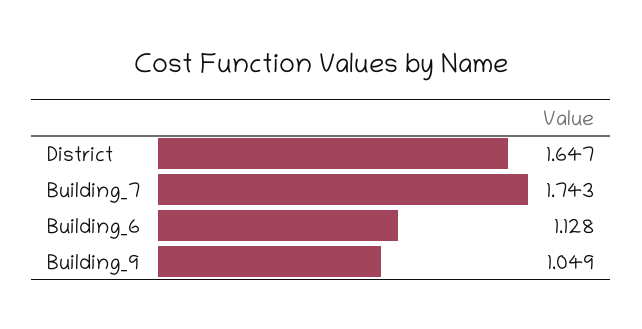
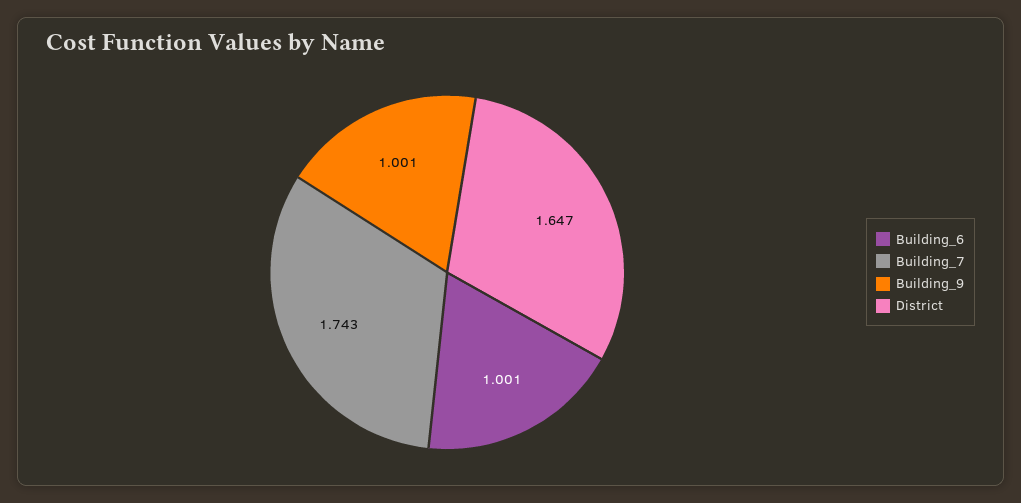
  {
    "District": 1.647,
    "Building_7": 1.743,
-   "Building_6": 1.128,
+   "Building_6": 1.001,
-   "Building_9": 1.049
+   "Building_9": 1.001
  }

